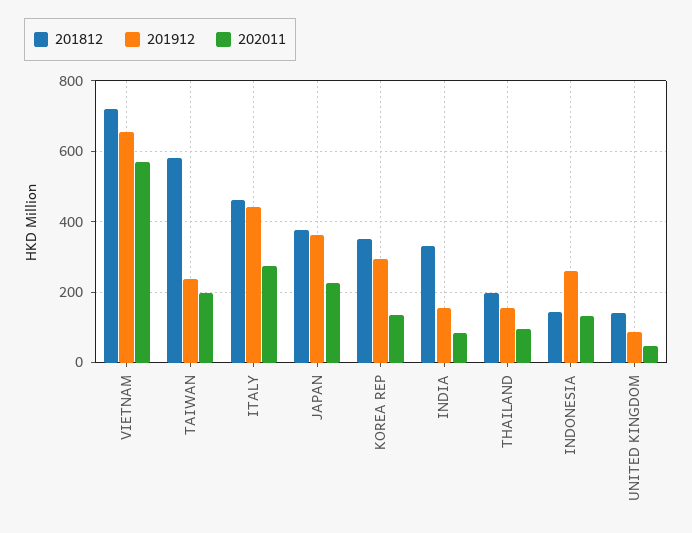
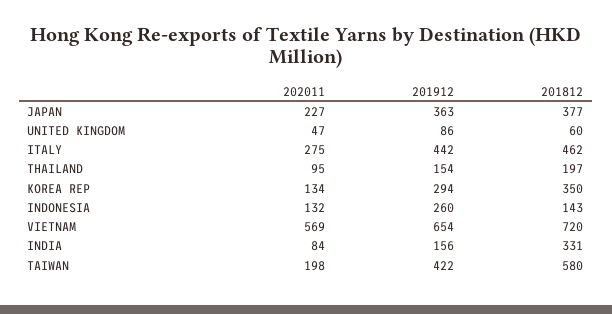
  {
    "201812": {
      "VIETNAM": 720,
      "TAIWAN": 580,
      "ITALY": 462,
      "JAPAN": 377,
      "KOREA REP": 350,
      "INDIA": 331,
      "THAILAND": 197,
      "INDONESIA": 143,
-     "UNITED KINGDOM": 140
+     "UNITED KINGDOM": 60
    },
    "201912": {
      "VIETNAM": 654,
-     "TAIWAN": 240,
+     "TAIWAN": 422,
      "ITALY": 442,
      "JAPAN": 363,
      "KOREA REP": 294,
      "INDIA": 156,
      "THAILAND": 154,
      "INDONESIA": 260,
      "UNITED KINGDOM": 86
    },
    "202011": {
      "VIETNAM": 569,
      "TAIWAN": 198,
      "ITALY": 275,
      "JAPAN": 227,
      "KOREA REP": 134,
      "INDIA": 84,
      "THAILAND": 95,
      "INDONESIA": 132,
      "UNITED KINGDOM": 47
    }
  }

